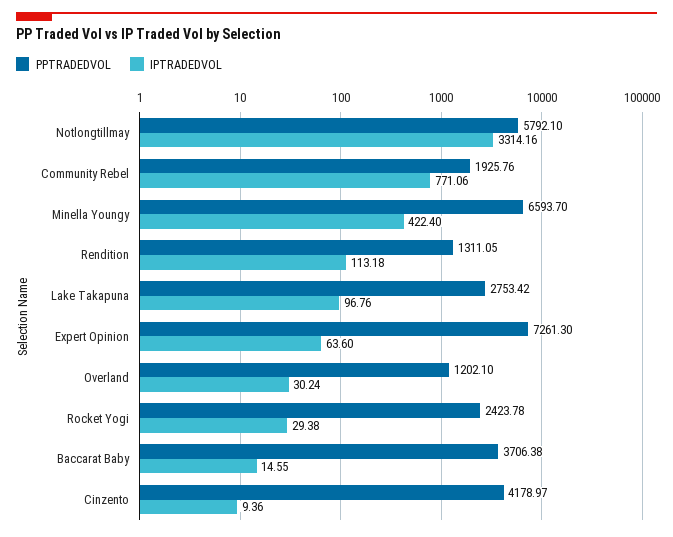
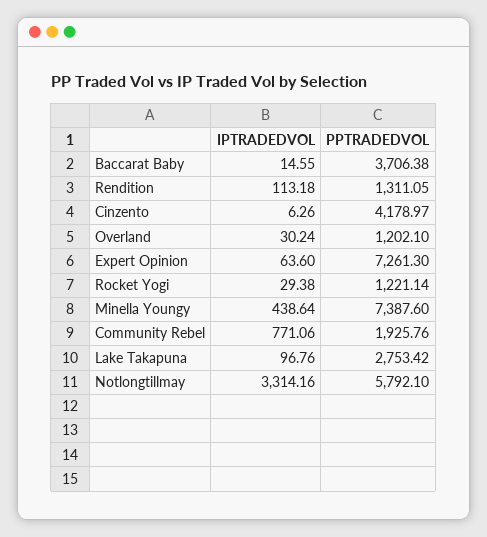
  {
    "PPTRADEDVOL": {
      "Notlongtillmay": 5792.1,
      "Community Rebel": 1925.76,
-     "Minella Youngy": 6593.7,
+     "Minella Youngy": 7387.6,
      "Rendition": 1311.05,
      "Lake Takapuna": 2753.42,
      "Expert Opinion": 7261.3,
      "Overland": 1202.1,
-     "Rocket Yogi": 2423.78,
+     "Rocket Yogi": 1221.14,
      "Baccarat Baby": 3706.38,
      "Cinzento": 4178.97
    },
    "IPTRADEDVOL": {
      "Notlongtillmay": 3314.16,
      "Community Rebel": 771.06,
-     "Minella Youngy": 422.4,
+     "Minella Youngy": 438.64,
      "Rendition": 113.18,
      "Lake Takapuna": 96.76,
      "Expert Opinion": 63.6,
      "Overland": 30.24,
      "Rocket Yogi": 29.38,
      "Baccarat Baby": 14.55,
-     "Cinzento": 9.36
+     "Cinzento": 6.26
    }
  }

